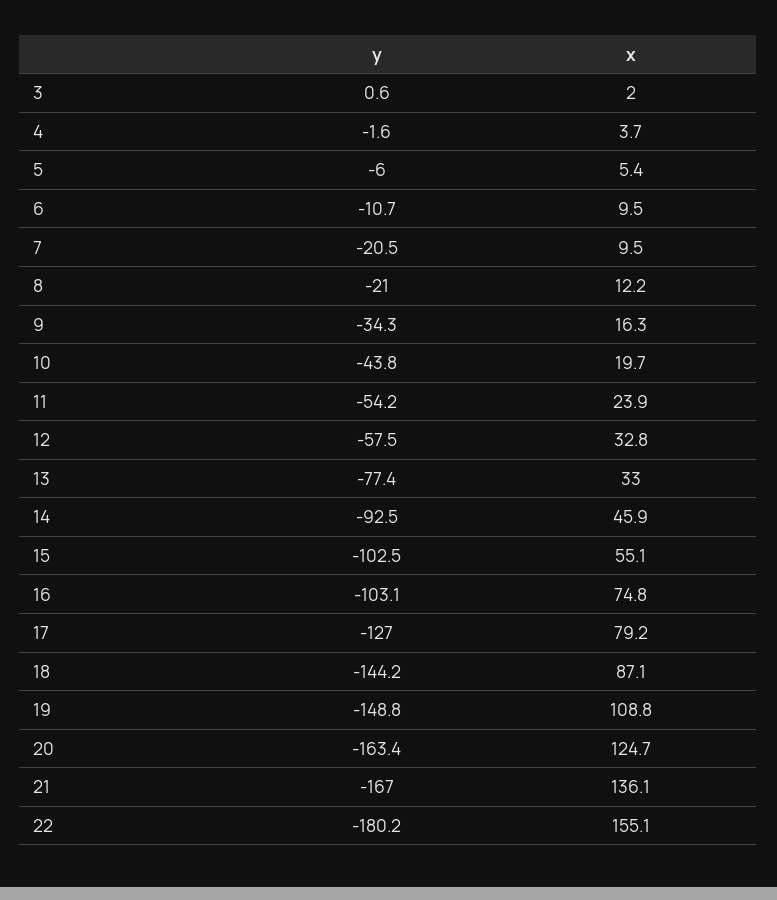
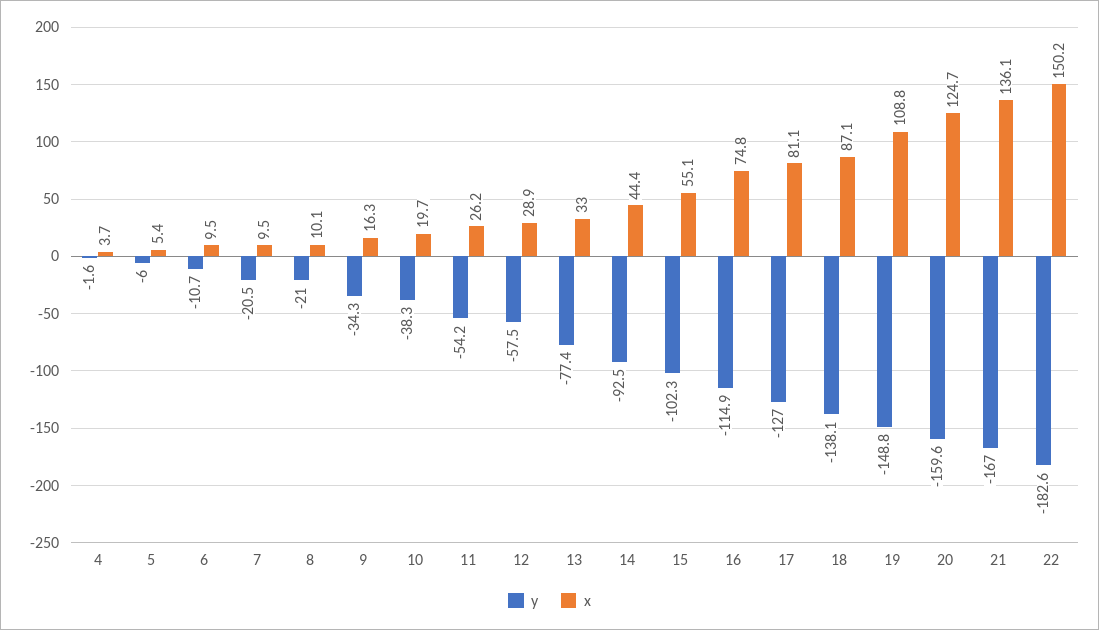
  {
    "y": {
-     "3": 0.6,
      "4": -1.6,
      "5": -6,
      "6": -10.7,
      "7": -20.5,
      "8": -21,
      "9": -34.3,
-     "10": -43.8,
+     "10": -38.3,
      "11": -54.2,
      "12": -57.5,
      "13": -77.4,
      "14": -92.5,
-     "15": -102.5,
+     "15": -102.3,
-     "16": -103.1,
+     "16": -114.9,
      "17": -127,
-     "18": -144.2,
+     "18": -138.1,
      "19": -148.8,
-     "20": -163.4,
+     "20": -159.6,
      "21": -167,
-     "22": -180.2
+     "22": -182.6
    },
    "x": {
-     "3": 2,
      "4": 3.7,
      "5": 5.4,
      "6": 9.5,
      "7": 9.5,
-     "8": 12.2,
+     "8": 10.1,
      "9": 16.3,
      "10": 19.7,
-     "11": 23.9,
+     "11": 26.2,
-     "12": 32.8,
+     "12": 28.9,
      "13": 33,
-     "14": 45.9,
+     "14": 44.4,
      "15": 55.1,
      "16": 74.8,
-     "17": 79.2,
+     "17": 81.1,
      "18": 87.1,
      "19": 108.8,
      "20": 124.7,
      "21": 136.1,
-     "22": 155.1
+     "22": 150.2
    }
  }

